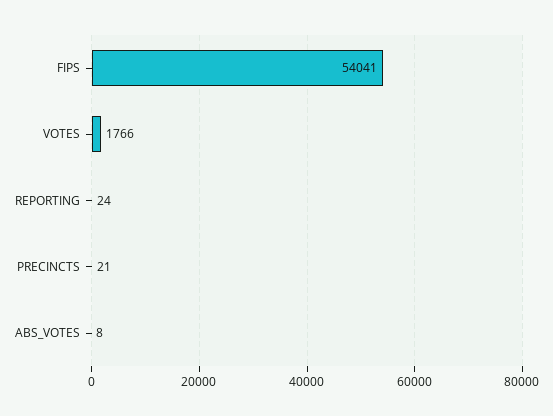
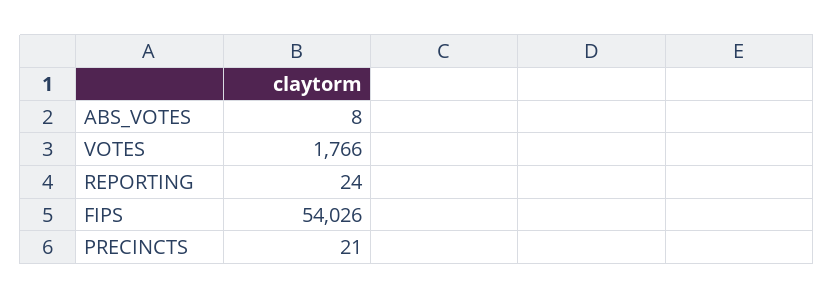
  {
-   "FIPS": 54041,
+   "FIPS": 54026,
    "VOTES": 1766,
    "REPORTING": 24,
    "PRECINCTS": 21,
    "ABS_VOTES": 8
  }

